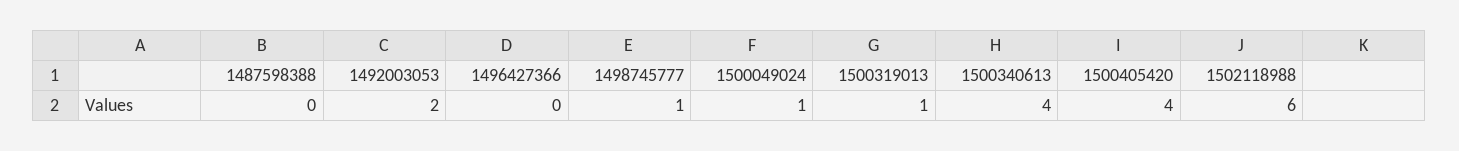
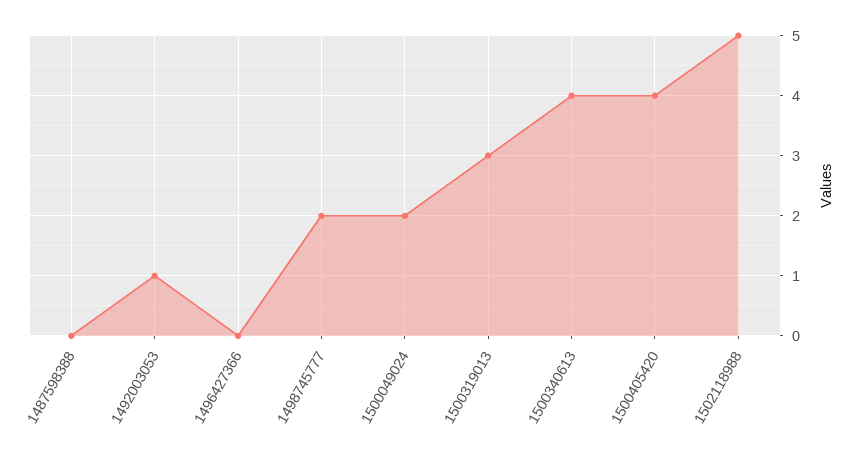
  {
    "1487598388": 0,
-   "1492003053": 2,
+   "1492003053": 1,
    "1496427366": 0,
-   "1498745777": 1,
+   "1498745777": 2,
-   "1500049024": 1,
+   "1500049024": 2,
-   "1500319013": 1,
+   "1500319013": 3,
    "1500340613": 4,
    "1500405420": 4,
-   "1502118988": 6
+   "1502118988": 5
  }

